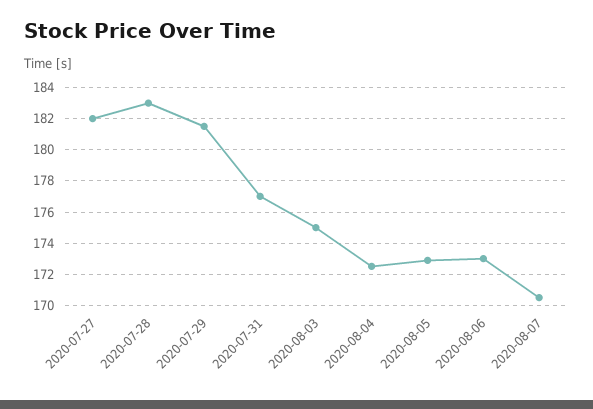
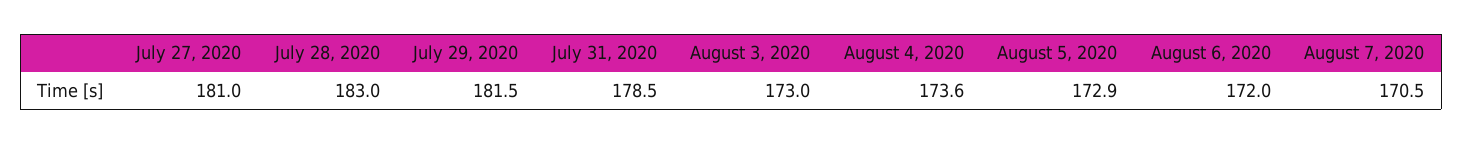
  {
-   "2020-07-27": 182,
+   "2020-07-27": 181,
    "2020-07-28": 183,
    "2020-07-29": 181.5,
-   "2020-07-31": 177,
+   "2020-07-31": 178.5,
-   "2020-08-03": 175,
+   "2020-08-03": 173,
-   "2020-08-04": 172.5,
+   "2020-08-04": 173.6,
    "2020-08-05": 172.9,
-   "2020-08-06": 173,
+   "2020-08-06": 172,
    "2020-08-07": 170.5
  }

